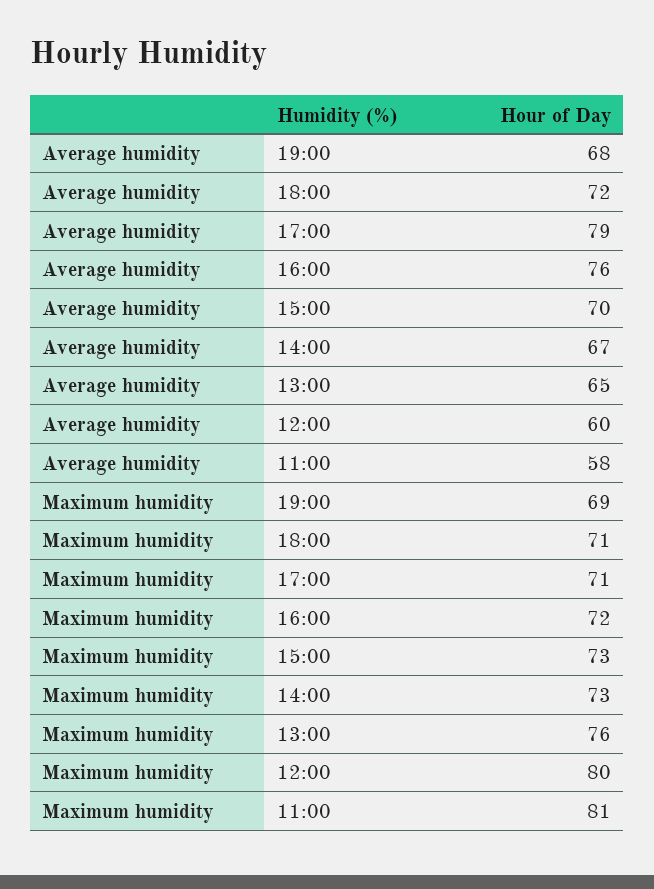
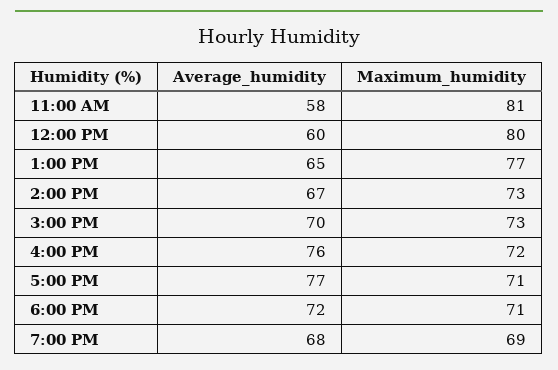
  {
    "Average humidity": {
      "19:00": 68,
      "18:00": 72,
-     "17:00": 79,
+     "17:00": 77,
      "16:00": 76,
      "15:00": 70,
      "14:00": 67,
      "13:00": 65,
      "12:00": 60,
      "11:00": 58
    },
    "Maximum humidity": {
      "19:00": 69,
      "18:00": 71,
      "17:00": 71,
      "16:00": 72,
      "15:00": 73,
      "14:00": 73,
-     "13:00": 76,
+     "13:00": 77,
      "12:00": 80,
      "11:00": 81
    }
  }

